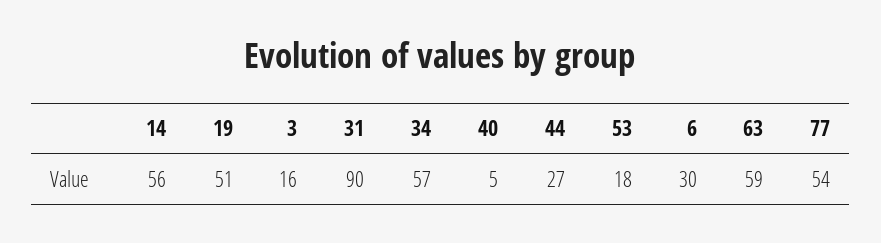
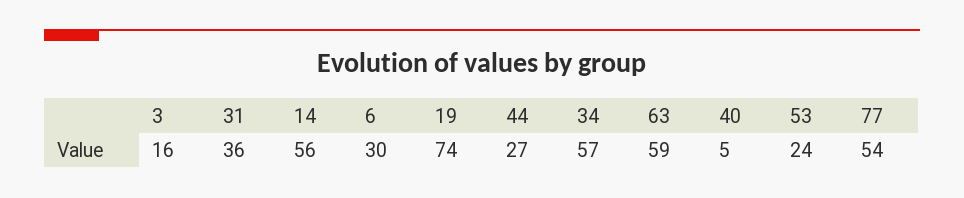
  {
    "14": 56,
-   "19": 51,
+   "19": 74,
    "3": 16,
-   "31": 90,
+   "31": 36,
    "34": 57,
    "40": 5,
    "44": 27,
-   "53": 18,
+   "53": 24,
    "6": 30,
    "63": 59,
    "77": 54
  }

